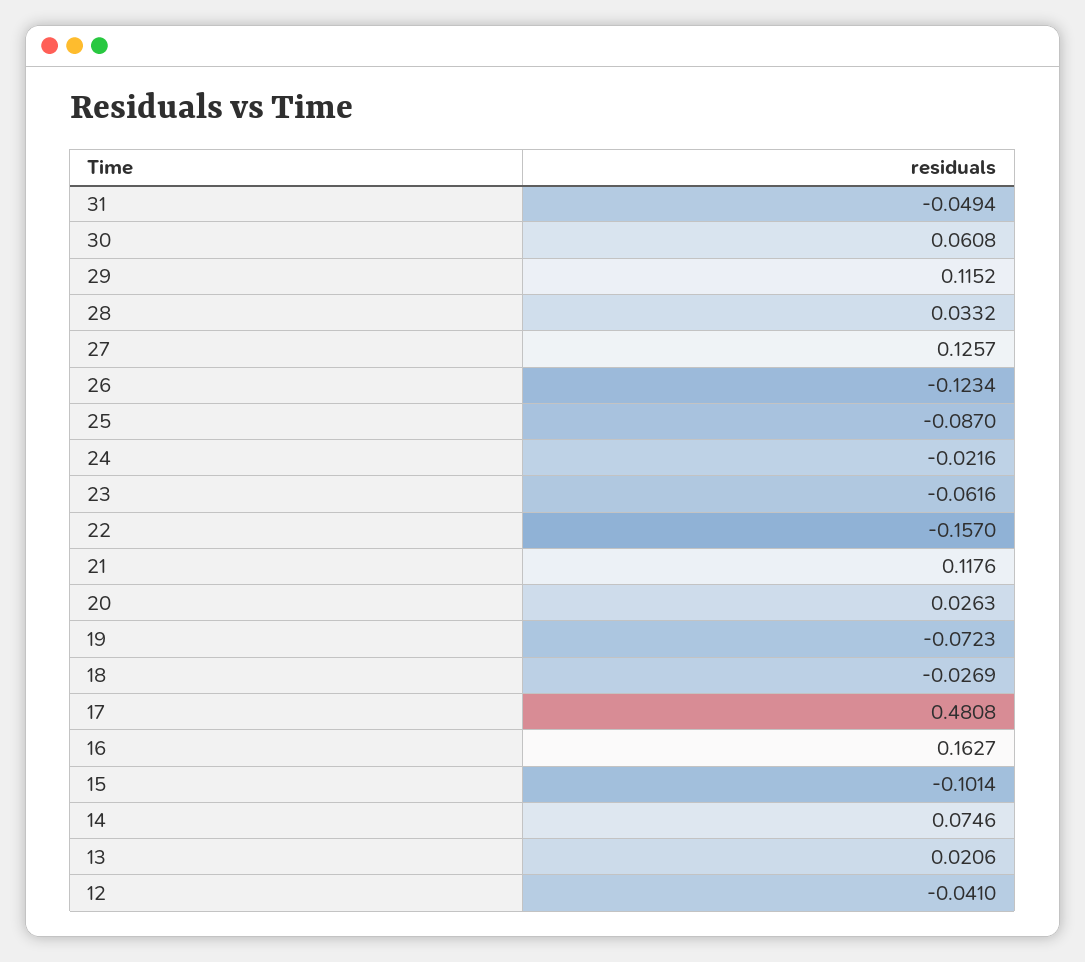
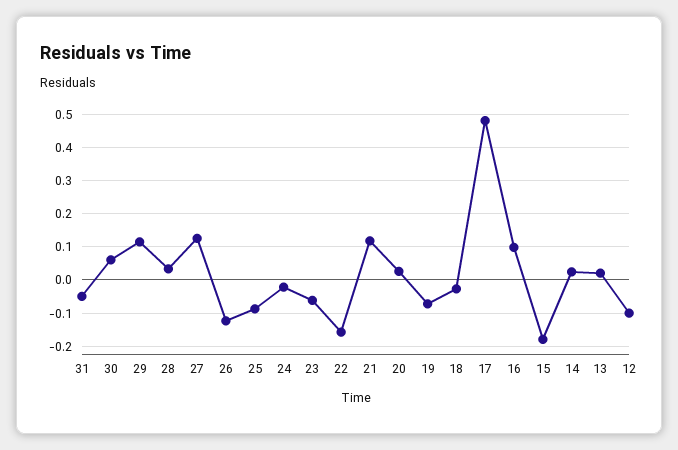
  {
    "31": -0.0494,
    "30": 0.0608,
    "29": 0.1152,
    "28": 0.0332,
    "27": 0.1257,
    "26": -0.1234,
    "25": -0.087,
    "24": -0.0216,
    "23": -0.0616,
    "22": -0.157,
    "21": 0.1176,
    "20": 0.0263,
    "19": -0.0723,
    "18": -0.0269,
    "17": 0.4808,
-   "16": 0.1627,
+   "16": 0.1,
-   "15": -0.1014,
+   "15": -0.18,
-   "14": 0.0746,
+   "14": 0.02,
    "13": 0.0206,
-   "12": -0.041
+   "12": -0.1
  }

